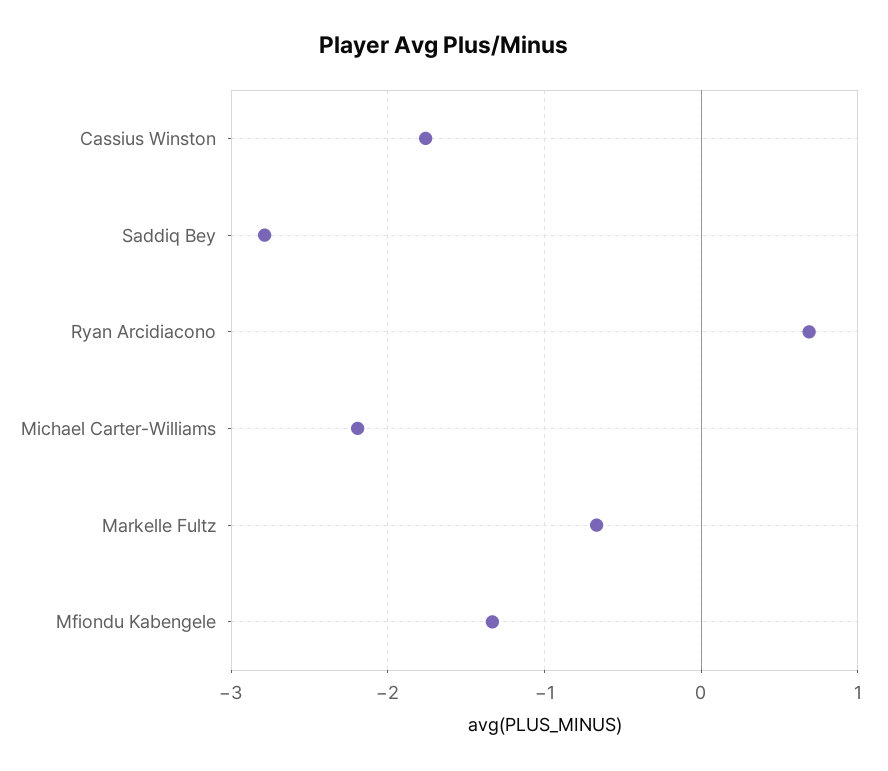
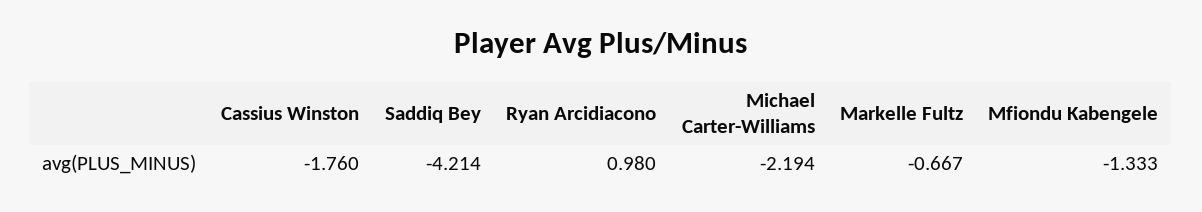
  {
    "Cassius Winston": -1.76,
-   "Saddiq Bey": -2.8,
+   "Saddiq Bey": -4.214,
-   "Ryan Arcidiacono": 0.7,
+   "Ryan Arcidiacono": 0.98,
    "Michael Carter-Williams": -2.194,
    "Markelle Fultz": -0.667,
    "Mfiondu Kabengele": -1.333
  }

